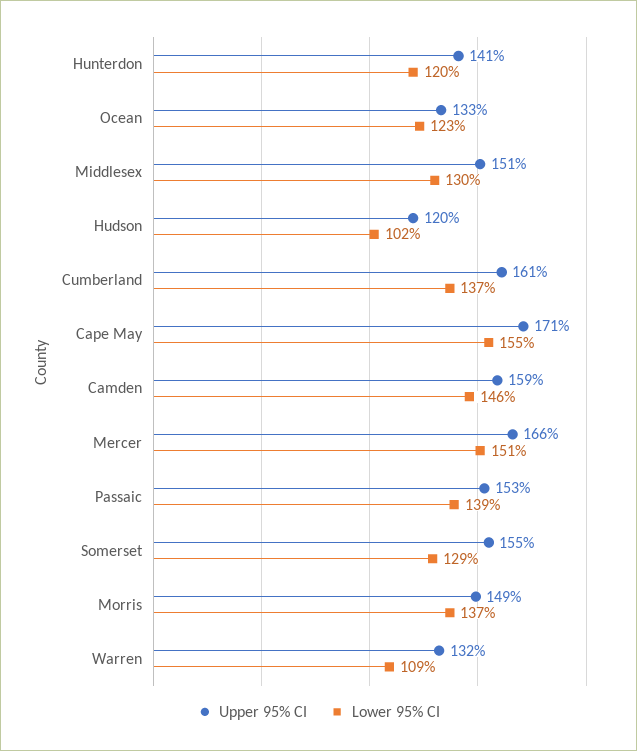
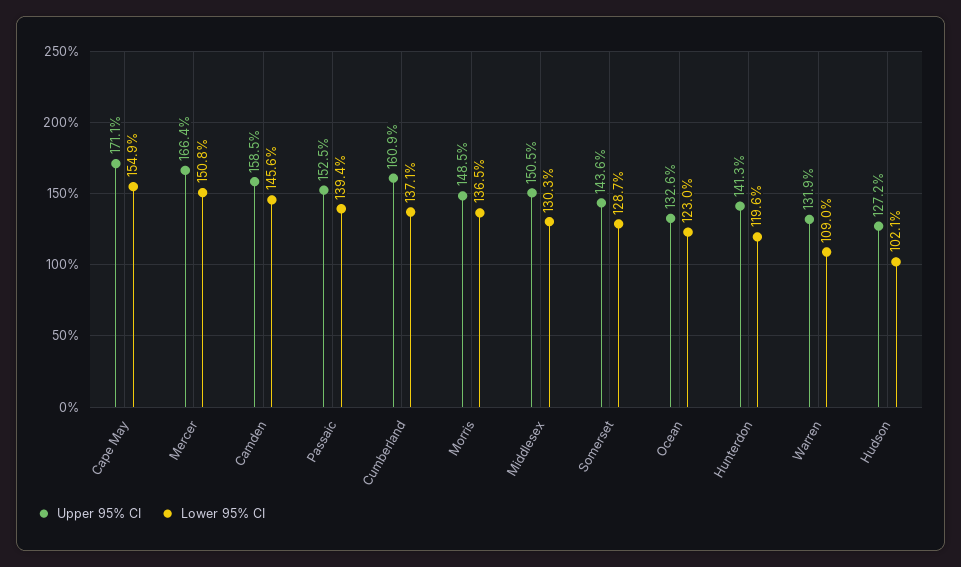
  {
    "Upper 95% CI": {
      "Hunterdon": 141.3,
      "Ocean": 132.6,
      "Middlesex": 150.5,
-     "Hudson": 120,
+     "Hudson": 127.2,
      "Cumberland": 160.9,
      "Cape May": 171.1,
      "Camden": 158.5,
      "Mercer": 166.4,
      "Passaic": 152.5,
-     "Somerset": 155,
+     "Somerset": 143.6,
      "Morris": 148.5,
      "Warren": 131.9
    },
    "Lower 95% CI": {
      "Hunterdon": 119.6,
      "Ocean": 123,
      "Middlesex": 130.3,
      "Hudson": 102.1,
      "Cumberland": 137.1,
      "Cape May": 154.9,
      "Camden": 145.6,
      "Mercer": 150.8,
      "Passaic": 139.4,
      "Somerset": 128.7,
      "Morris": 136.5,
      "Warren": 109
    }
  }

